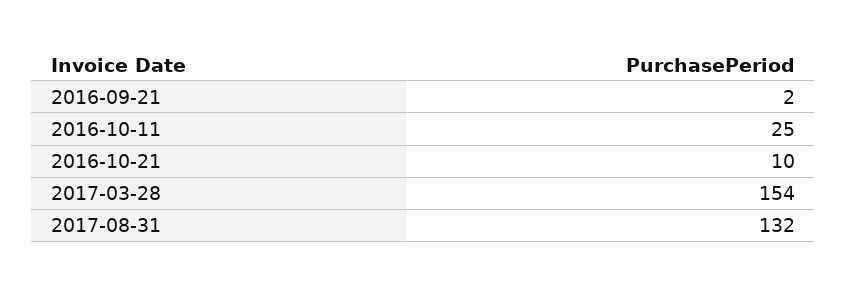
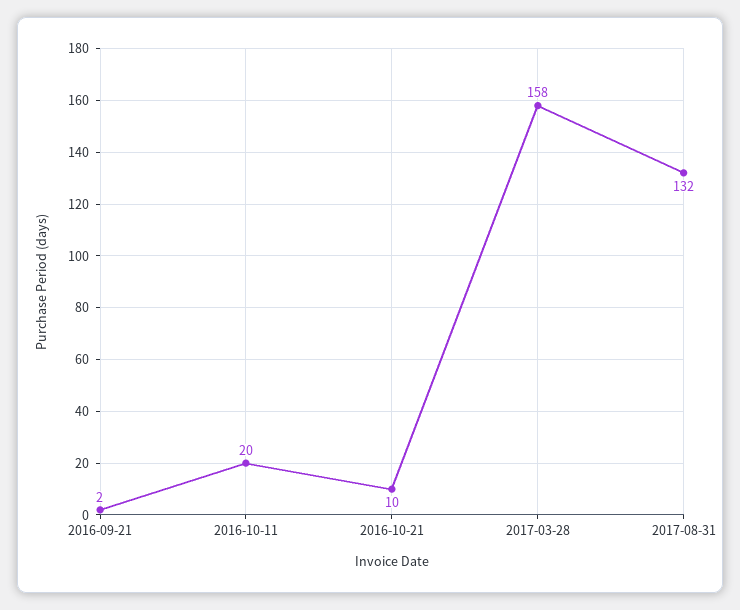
  {
    "2016-09-21": 2,
-   "2016-10-11": 25,
+   "2016-10-11": 20,
    "2016-10-21": 10,
-   "2017-03-28": 154,
+   "2017-03-28": 158,
    "2017-08-31": 132
  }

